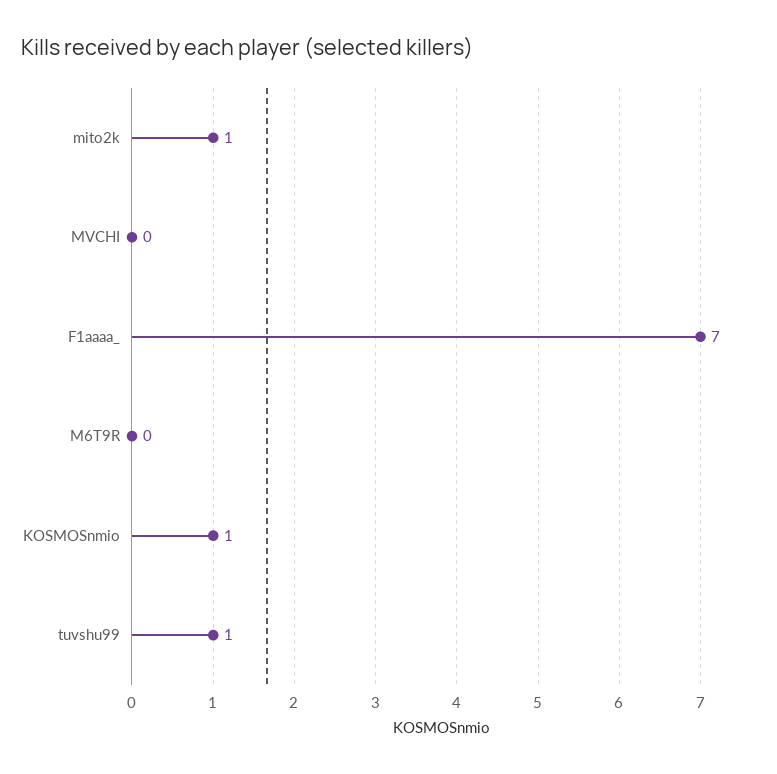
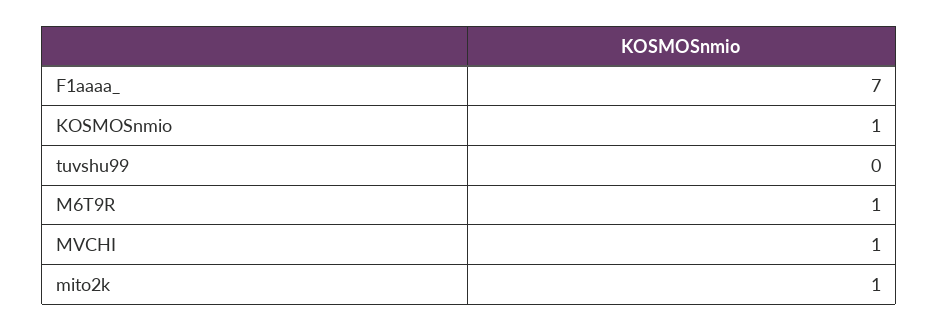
  {
    "mito2k": 1,
-   "MVCHI": 0,
+   "MVCHI": 1,
    "F1aaaa_": 7,
-   "M6T9R": 0,
+   "M6T9R": 1,
    "KOSMOSnmio": 1,
-   "tuvshu99": 1
+   "tuvshu99": 0
  }

